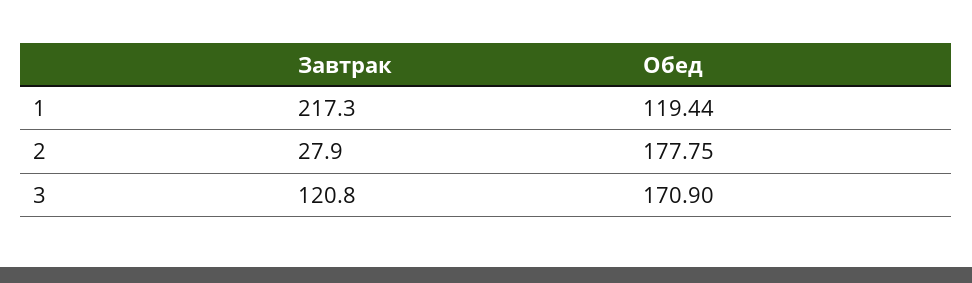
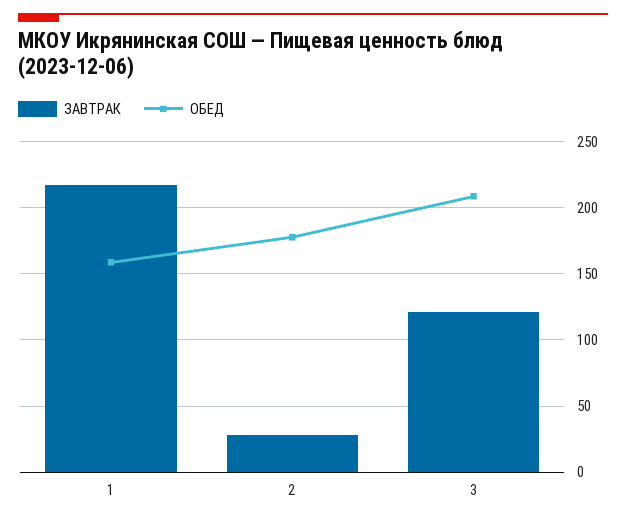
  {
    "Завтрак": {
      "1": 217.3,
      "2": 27.9,
      "3": 120.8
    },
    "Обед": {
-     "1": 119.44,
+     "1": 160,
      "2": 177.75,
-     "3": 170.9
+     "3": 210
    }
  }

